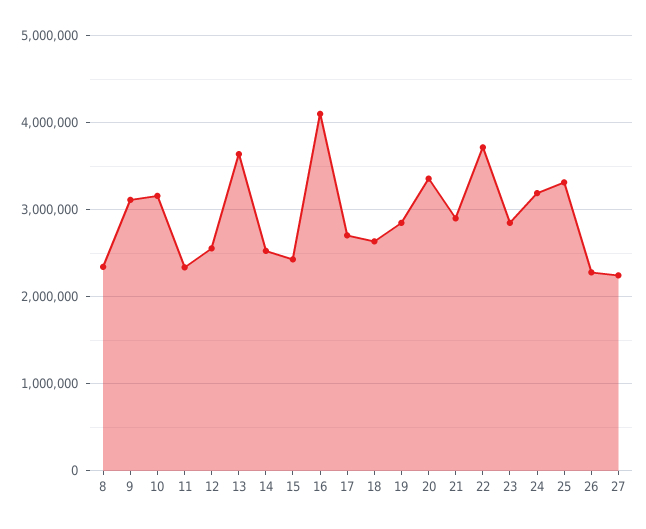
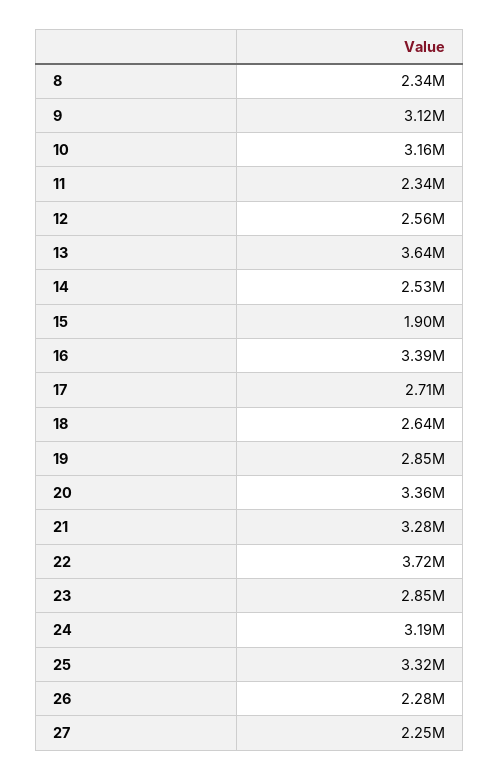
  {
    "8": 2340000,
    "9": 3120000,
    "10": 3160000,
    "11": 2340000,
    "12": 2560000,
    "13": 3640000,
    "14": 2530000,
-   "15": 2400000,
+   "15": 1900000,
-   "16": 4100000,
+   "16": 3390000,
    "17": 2710000,
    "18": 2640000,
    "19": 2850000,
    "20": 3360000,
-   "21": 2900000,
+   "21": 3280000,
    "22": 3720000,
    "23": 2850000,
    "24": 3190000,
    "25": 3320000,
    "26": 2280000,
    "27": 2250000
  }

